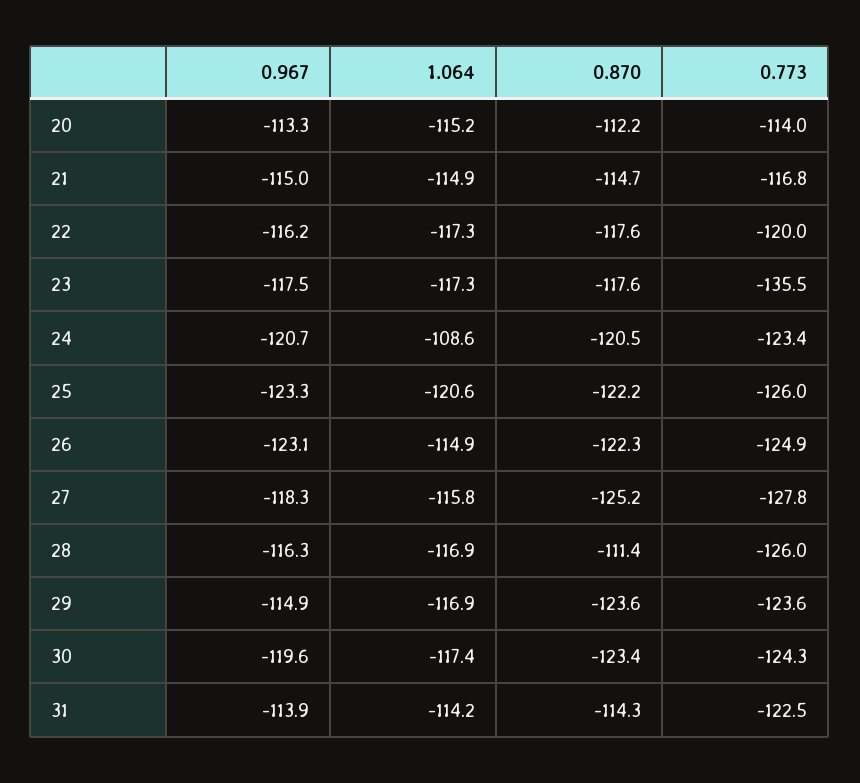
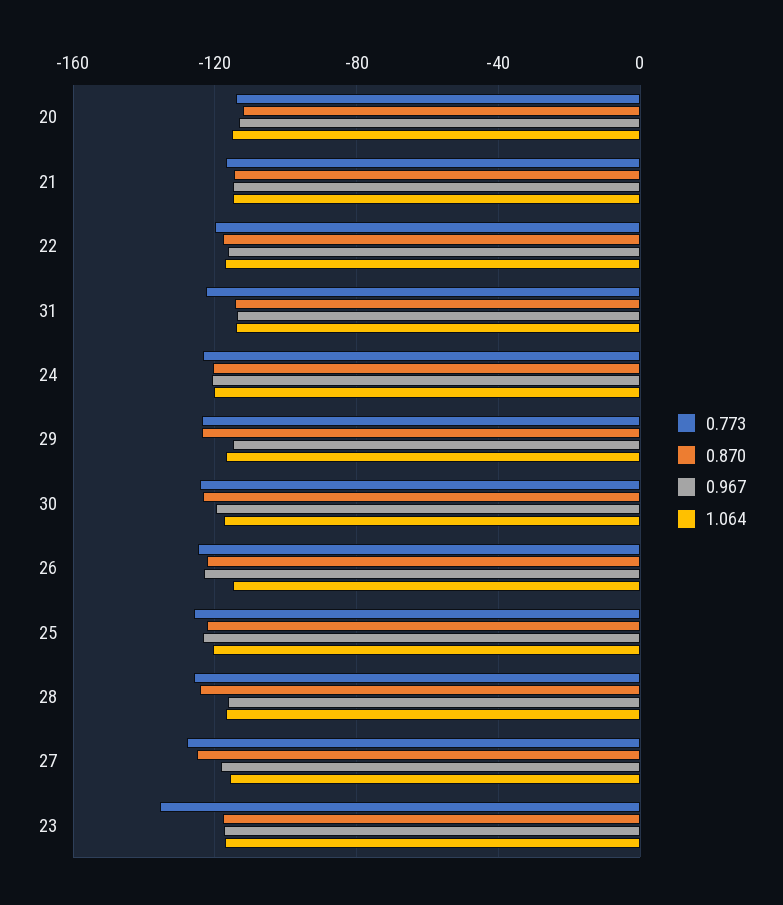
  {
    "0.967": {
      "20": -113.3,
      "21": -115,
      "22": -116.2,
      "23": -117.5,
      "24": -120.7,
      "25": -123.3,
      "26": -123.1,
      "27": -118.3,
      "28": -116.3,
      "29": -114.9,
      "30": -119.6,
      "31": -113.9
    },
    "1.064": {
      "20": -115.2,
      "21": -114.9,
      "22": -117.3,
      "23": -117.3,
-     "24": -108.6,
+     "24": -120,
      "25": -120.6,
      "26": -114.9,
      "27": -115.8,
      "28": -116.9,
      "29": -116.9,
      "30": -117.4,
      "31": -114.2
    },
    "0.870": {
      "20": -112.2,
      "21": -114.7,
      "22": -117.6,
      "23": -117.6,
      "24": -120.5,
      "25": -122.2,
      "26": -122.3,
      "27": -125.2,
-     "28": -111.4,
+     "28": -125,
      "29": -123.6,
      "30": -123.4,
      "31": -114.3
    },
    "0.773": {
      "20": -114,
      "21": -116.8,
      "22": -120,
      "23": -135.5,
      "24": -123.4,
      "25": -126,
      "26": -124.9,
      "27": -127.8,
      "28": -126,
      "29": -123.6,
      "30": -124.3,
      "31": -122.5
    }
  }

